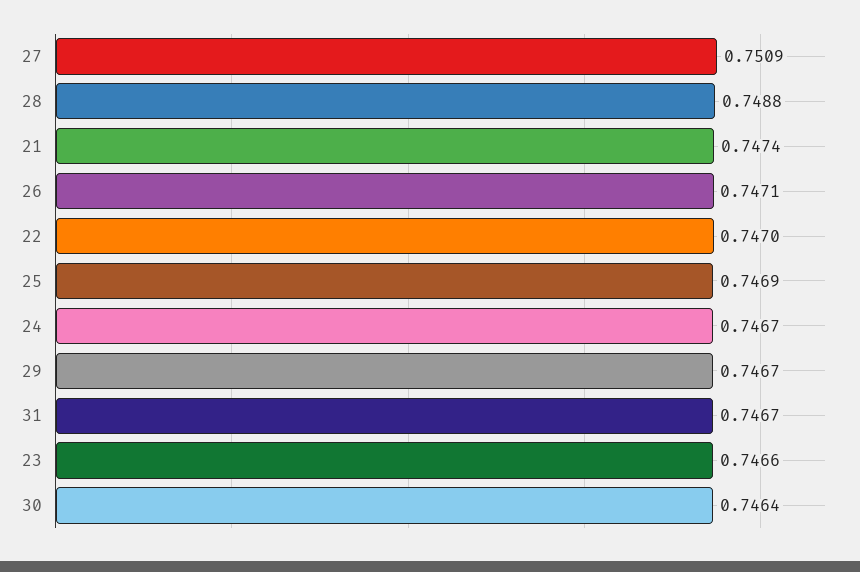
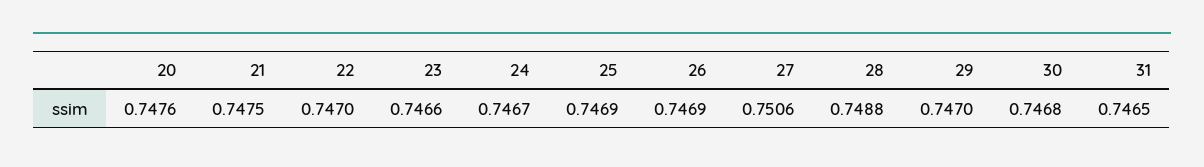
  {
-   "27": 0.7509,
+   "27": 0.7506,
    "28": 0.7488,
-   "21": 0.7474,
+   "21": 0.7475,
-   "26": 0.7471,
+   "26": 0.7469,
    "22": 0.747,
    "25": 0.7469,
    "24": 0.7467,
-   "29": 0.7467,
+   "29": 0.747,
-   "31": 0.7467,
+   "31": 0.7465,
    "23": 0.7466,
-   "30": 0.7464
+   "30": 0.7468,
+   "20": 0.7476
  }

